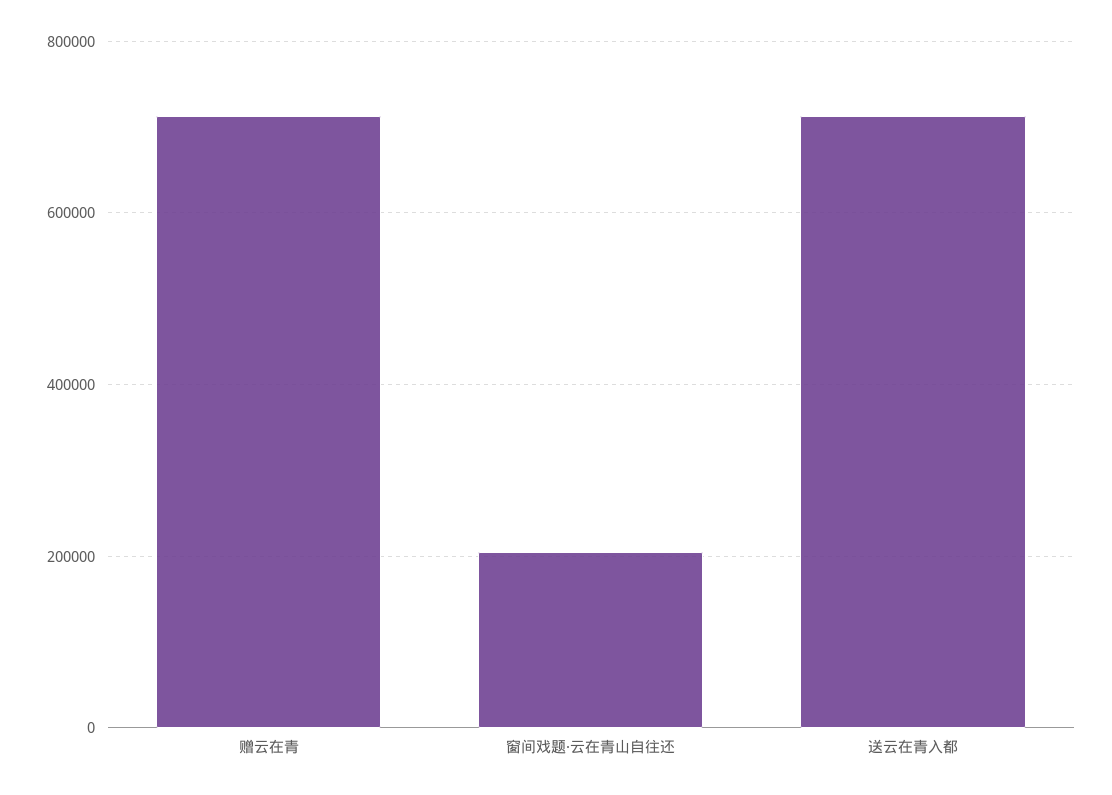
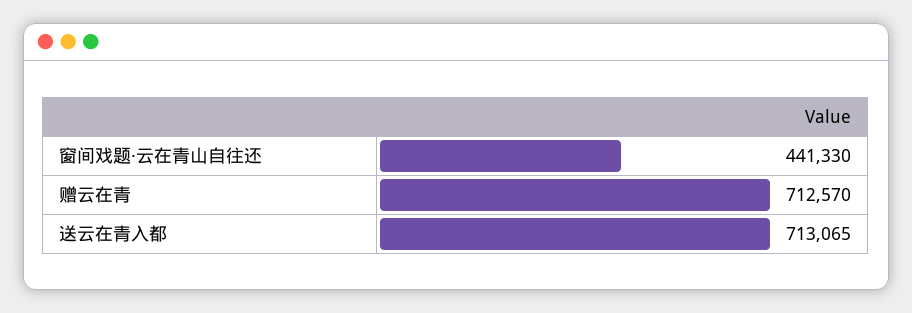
  {
    "赠云在青": 712570,
-   "窗间戏题·云在青山自往还": 200000,
+   "窗间戏题·云在青山自往还": 441330,
    "送云在青入都": 713065
  }

